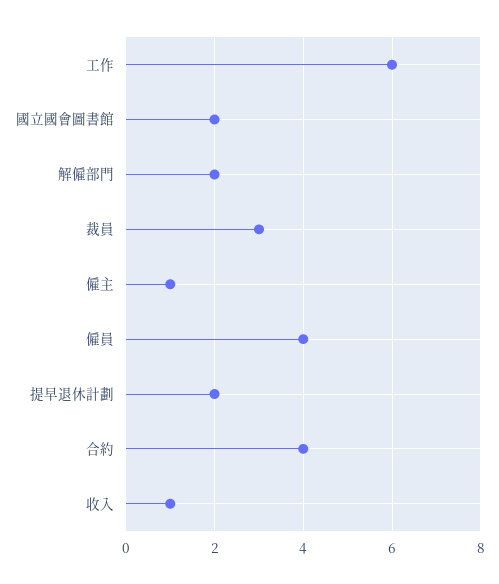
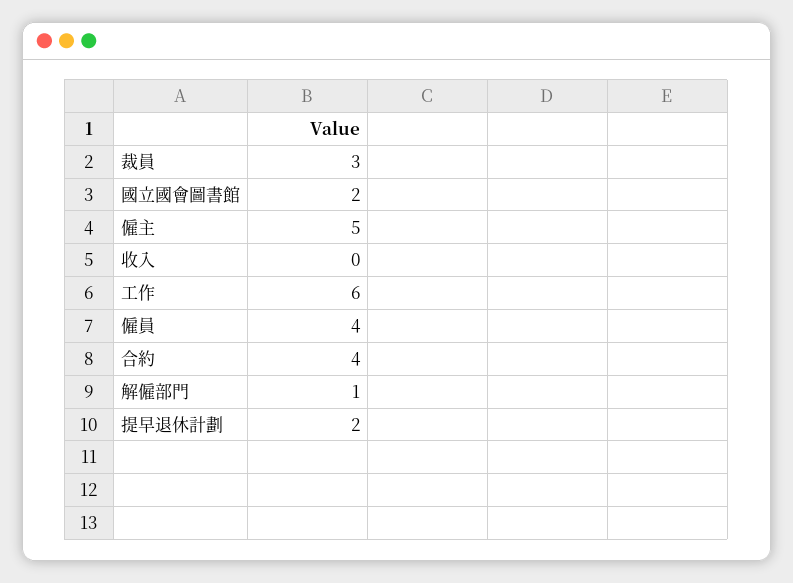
  {
    "工作": 6,
    "國立國會圖書館": 2,
-   "解僱部門": 2,
+   "解僱部門": 1,
    "裁員": 3,
-   "僱主": 1,
+   "僱主": 5,
    "僱員": 4,
    "提早退休計劃": 2,
    "合約": 4,
-   "收入": 1
+   "收入": 0
  }

